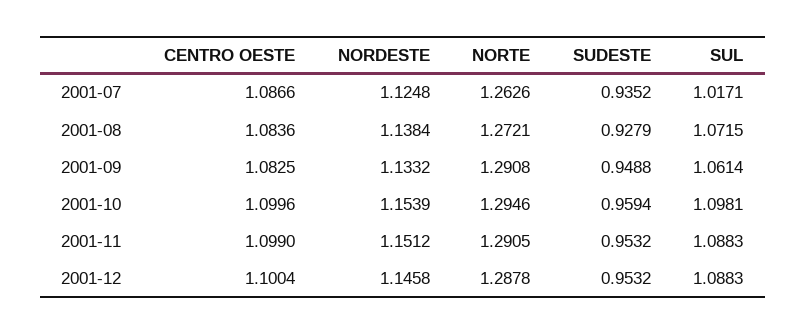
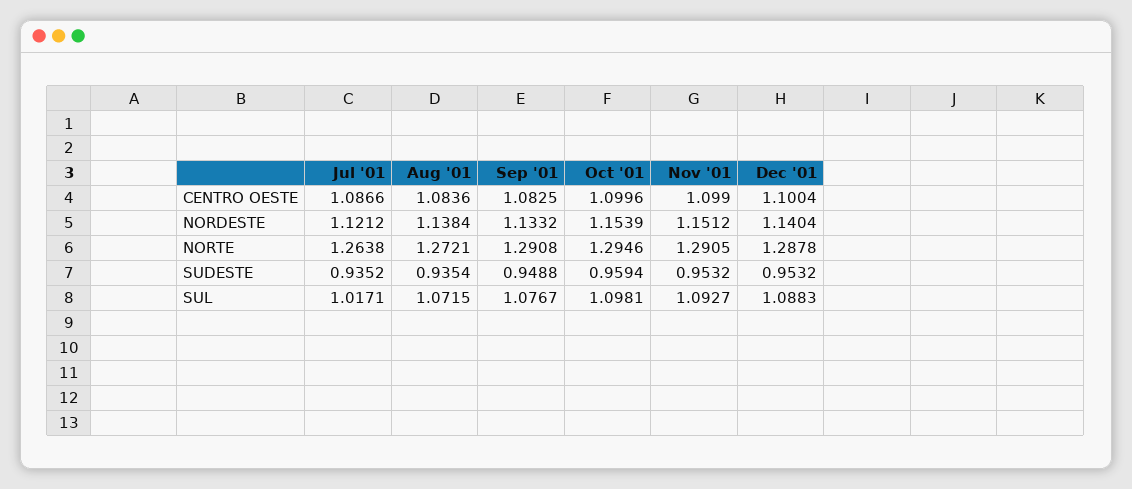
  {
    "CENTRO OESTE": {
      "2001-07": 1.0866,
      "2001-08": 1.0836,
      "2001-09": 1.0825,
      "2001-10": 1.0996,
      "2001-11": 1.099,
      "2001-12": 1.1004
    },
    "NORDESTE": {
-     "2001-07": 1.1248,
+     "2001-07": 1.1212,
      "2001-08": 1.1384,
      "2001-09": 1.1332,
      "2001-10": 1.1539,
      "2001-11": 1.1512,
-     "2001-12": 1.1458
+     "2001-12": 1.1404
    },
    "NORTE": {
-     "2001-07": 1.2626,
+     "2001-07": 1.2638,
      "2001-08": 1.2721,
      "2001-09": 1.2908,
      "2001-10": 1.2946,
      "2001-11": 1.2905,
      "2001-12": 1.2878
    },
    "SUDESTE": {
      "2001-07": 0.9352,
-     "2001-08": 0.9279,
+     "2001-08": 0.9354,
      "2001-09": 0.9488,
      "2001-10": 0.9594,
      "2001-11": 0.9532,
      "2001-12": 0.9532
    },
    "SUL": {
      "2001-07": 1.0171,
      "2001-08": 1.0715,
-     "2001-09": 1.0614,
+     "2001-09": 1.0767,
      "2001-10": 1.0981,
-     "2001-11": 1.0883,
+     "2001-11": 1.0927,
      "2001-12": 1.0883
    }
  }

